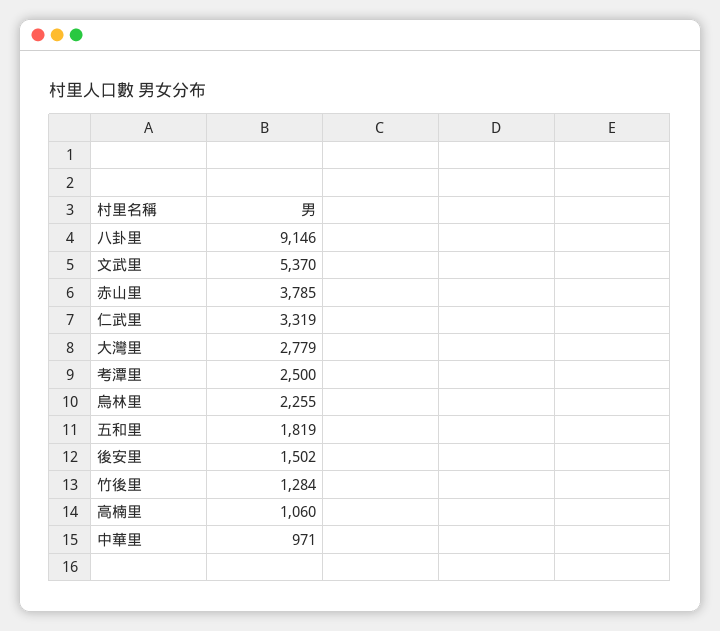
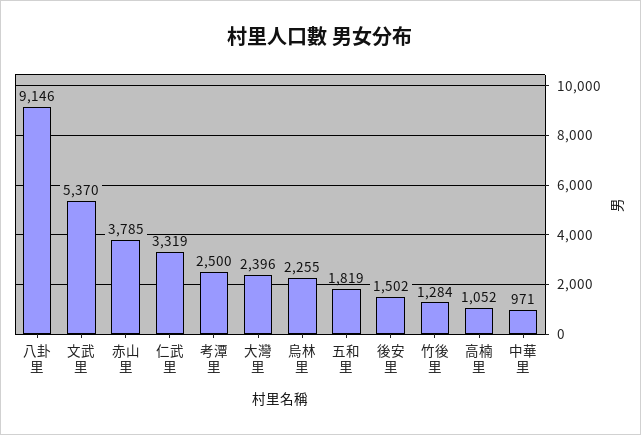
  {
    "八卦里": 9146,
    "文武里": 5370,
    "赤山里": 3785,
    "仁武里": 3319,
-   "大灣里": 2779,
+   "大灣里": 2396,
    "考潭里": 2500,
    "烏林里": 2255,
    "五和里": 1819,
    "後安里": 1502,
    "竹後里": 1284,
-   "高楠里": 1060,
+   "高楠里": 1052,
    "中華里": 971
  }

